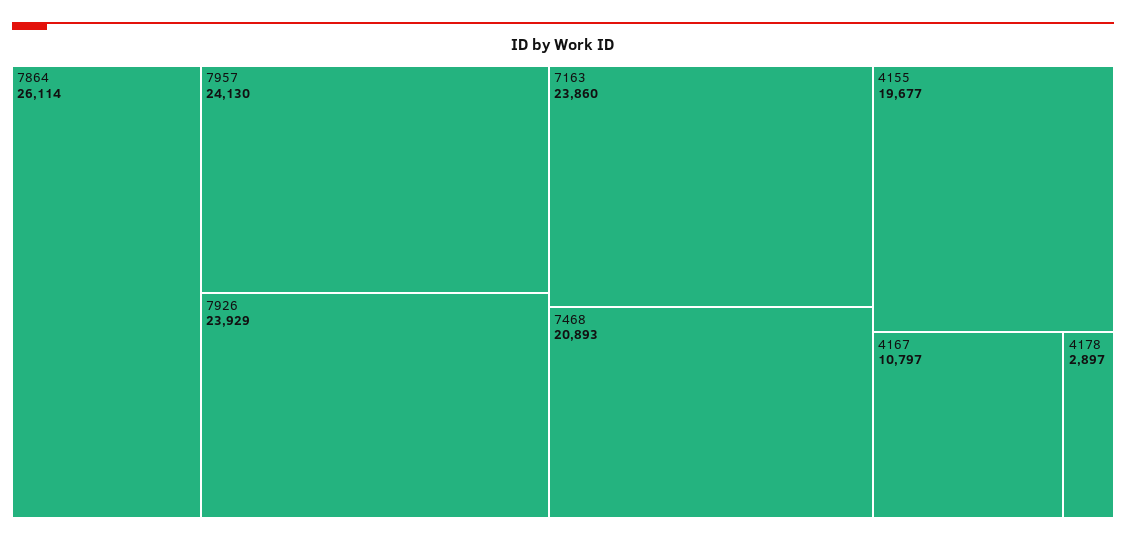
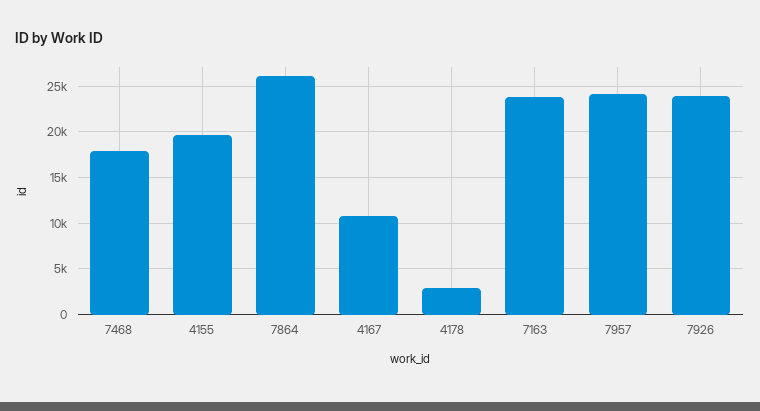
  {
    "7864": 26114,
    "7957": 24130,
    "7926": 23929,
    "7163": 23860,
-   "7468": 20893,
+   "7468": 18000,
    "4155": 19677,
    "4167": 10797,
    "4178": 2897
  }

